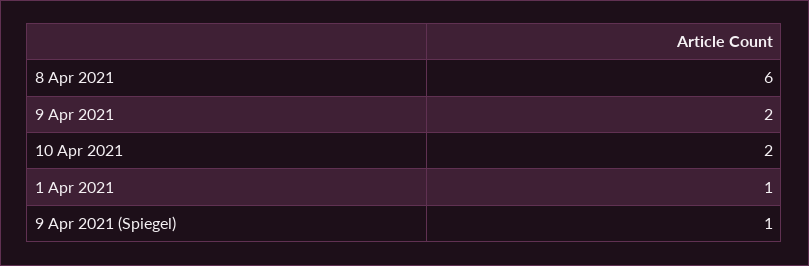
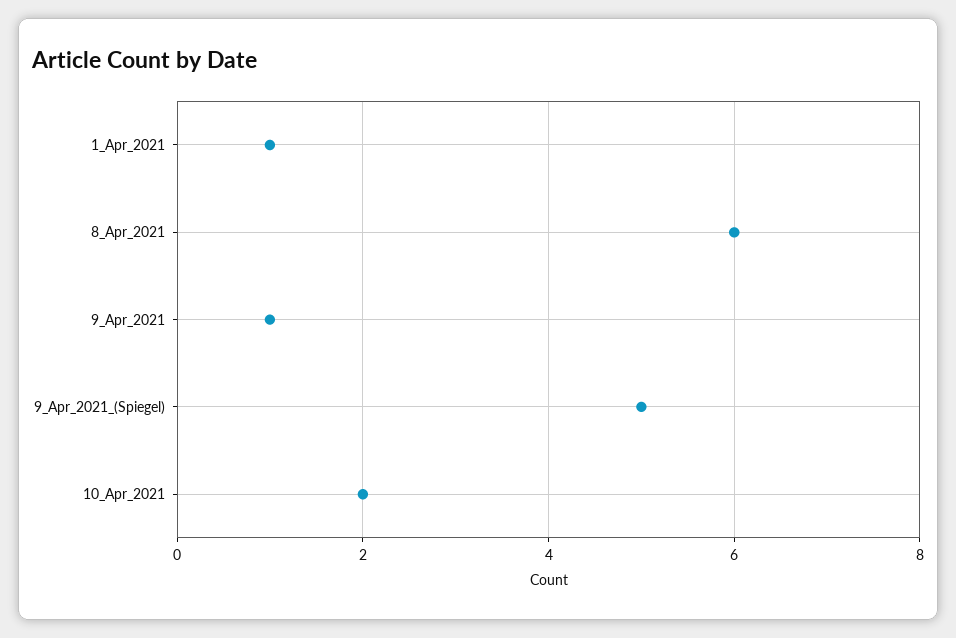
  {
    "8 Apr 2021": 6,
-   "9 Apr 2021": 2,
+   "9 Apr 2021": 1,
    "10 Apr 2021": 2,
    "1 Apr 2021": 1,
-   "9 Apr 2021 (Spiegel)": 1
+   "9 Apr 2021 (Spiegel)": 5
  }

